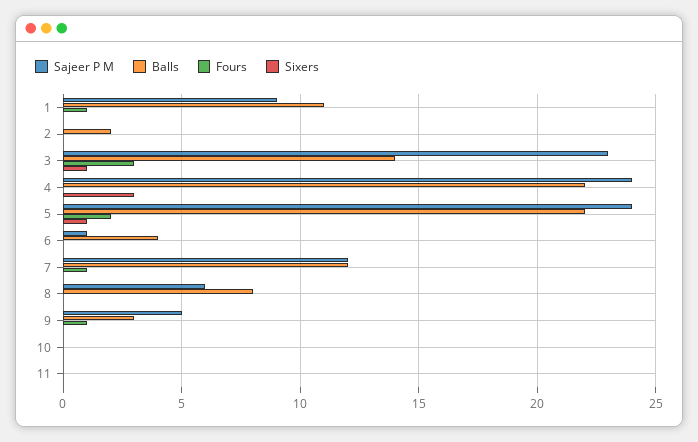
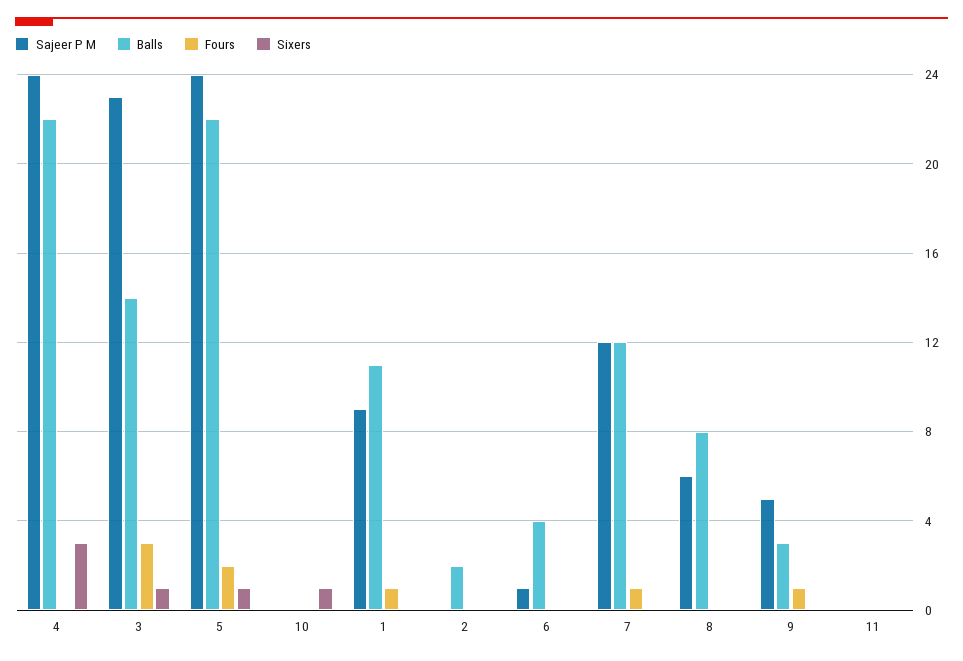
  {
    "Sajeer P M": {
      "1": 9,
      "2": 0,
      "3": 23,
      "4": 24,
      "5": 24,
      "6": 1,
      "7": 12,
      "8": 6,
      "9": 5,
      "10": 0,
      "11": 0
    },
    "Balls": {
      "1": 11,
      "2": 2,
      "3": 14,
      "4": 22,
      "5": 22,
      "6": 4,
      "7": 12,
      "8": 8,
      "9": 3,
      "10": 0,
      "11": 0
    },
    "Fours": {
      "1": 1,
      "2": 0,
      "3": 3,
      "4": 0,
      "5": 2,
      "6": 0,
      "7": 1,
      "8": 0,
      "9": 1,
      "10": 0,
      "11": 0
    },
    "Sixers": {
      "1": 0,
      "2": 0,
      "3": 1,
      "4": 3,
      "5": 1,
      "6": 0,
      "7": 0,
      "8": 0,
      "9": 0,
-     "10": 0,
+     "10": 1,
      "11": 0
    }
  }

